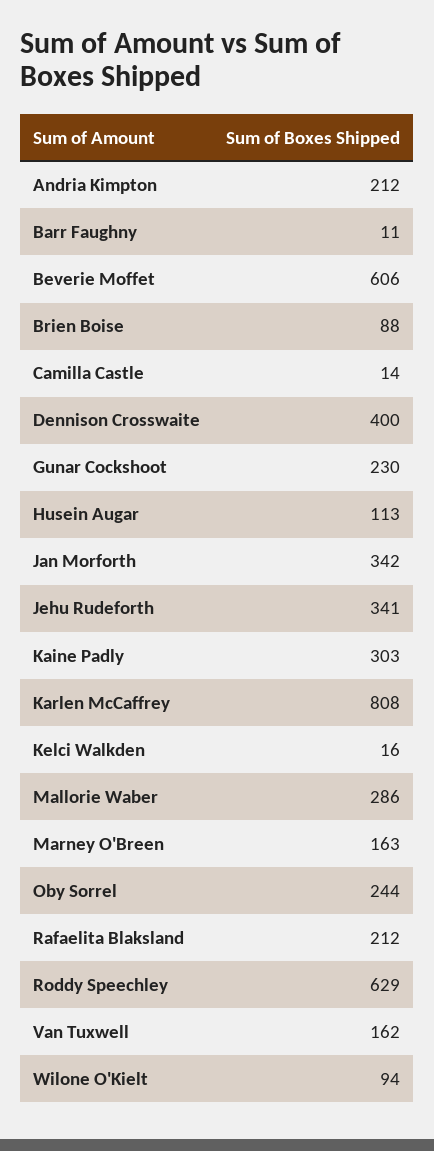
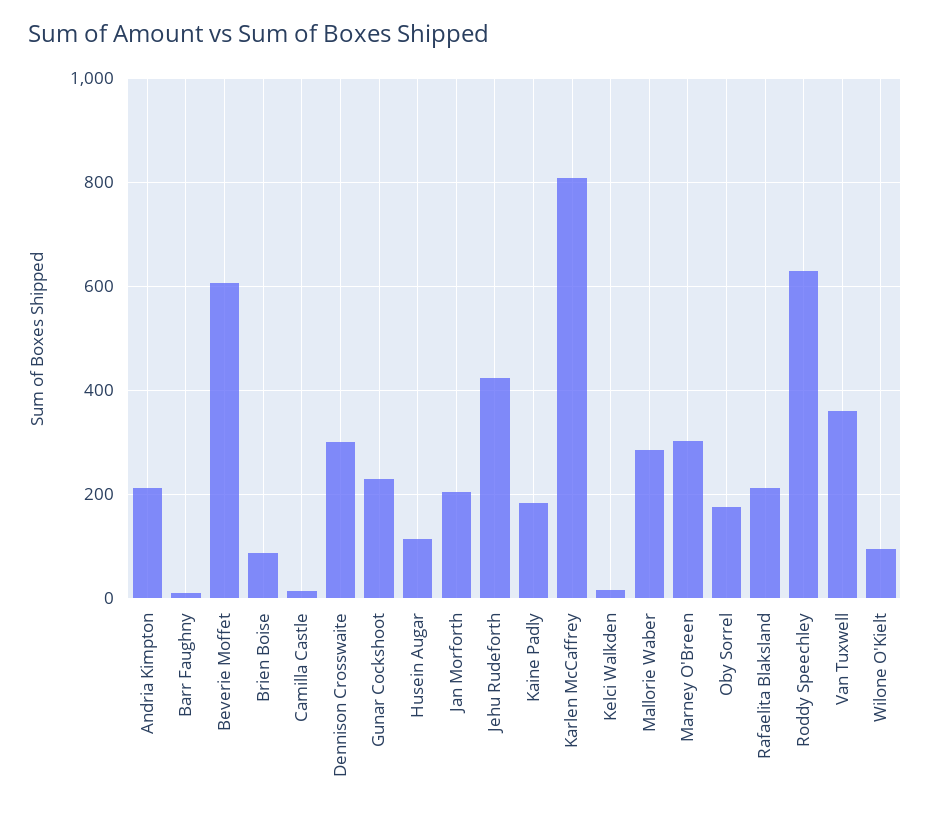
  {
    "Andria Kimpton": 212,
    "Barr Faughny": 11,
    "Beverie Moffet": 606,
    "Brien Boise": 88,
    "Camilla Castle": 14,
-   "Dennison Crosswaite": 400,
+   "Dennison Crosswaite": 300,
    "Gunar Cockshoot": 230,
    "Husein Augar": 113,
-   "Jan Morforth": 342,
+   "Jan Morforth": 200,
-   "Jehu Rudeforth": 341,
+   "Jehu Rudeforth": 420,
-   "Kaine Padly": 303,
+   "Kaine Padly": 180,
    "Karlen McCaffrey": 808,
    "Kelci Walkden": 16,
    "Mallorie Waber": 286,
-   "Marney O'Breen": 163,
+   "Marney O'Breen": 300,
-   "Oby Sorrel": 244,
+   "Oby Sorrel": 180,
    "Rafaelita Blaksland": 212,
    "Roddy Speechley": 629,
-   "Van Tuxwell": 162,
+   "Van Tuxwell": 360,
    "Wilone O'Kielt": 94
  }

